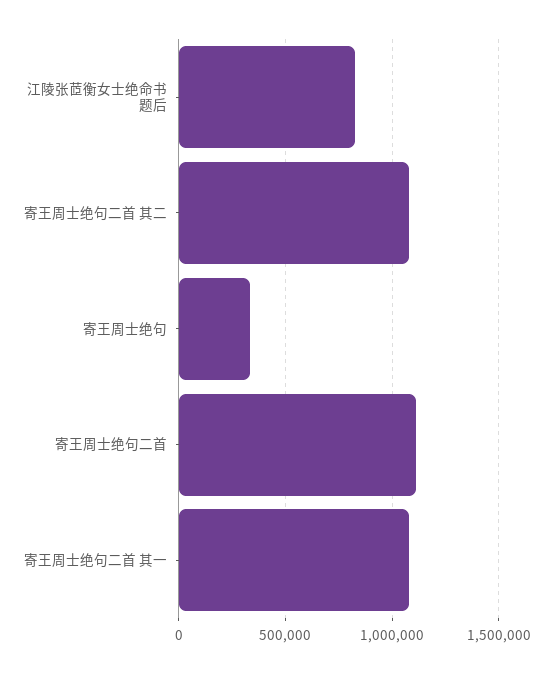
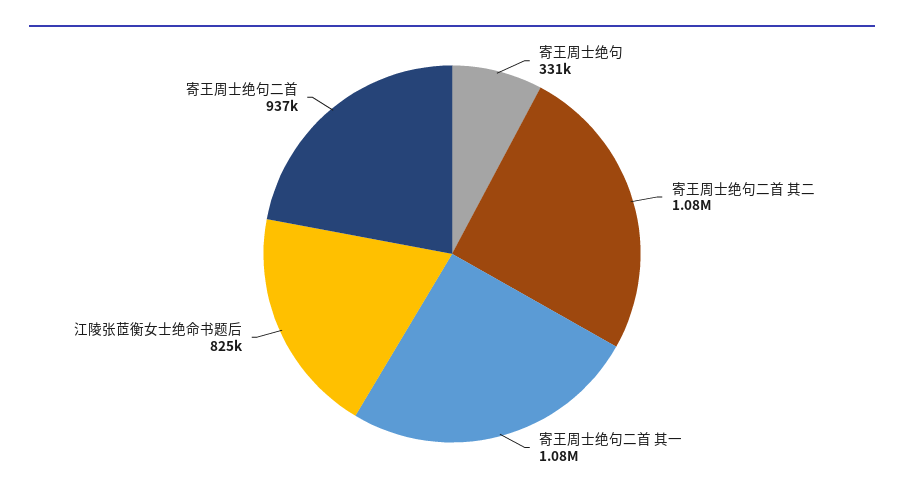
  {
    "江陵张茝衡女士绝命书题后": 825000,
    "寄王周士绝句二首 其二": 1080000,
    "寄王周士绝句": 331000,
-   "寄王周士绝句二首": 1100000,
+   "寄王周士绝句二首": 937000,
    "寄王周士绝句二首 其一": 1080000
  }

